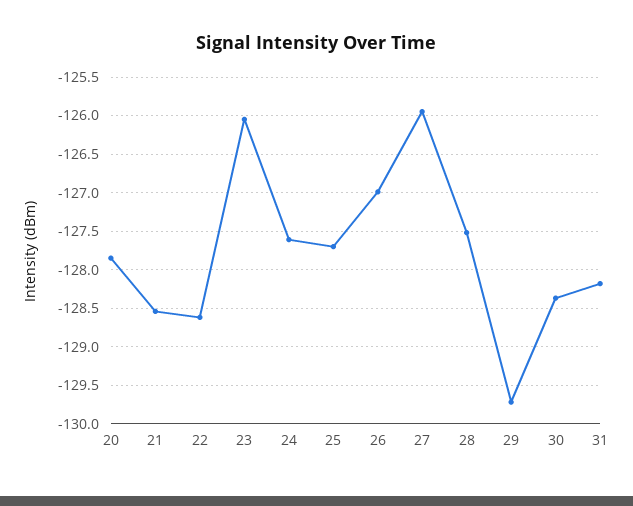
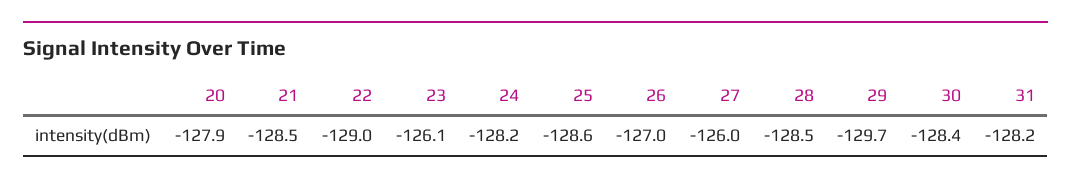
  {
    "20": -127.9,
    "21": -128.5,
-   "22": -128.6,
+   "22": -129,
    "23": -126.1,
-   "24": -127.6,
+   "24": -128.2,
-   "25": -127.7,
+   "25": -128.6,
    "26": -127,
    "27": -126,
-   "28": -127.5,
+   "28": -128.5,
    "29": -129.7,
    "30": -128.4,
    "31": -128.2
  }

